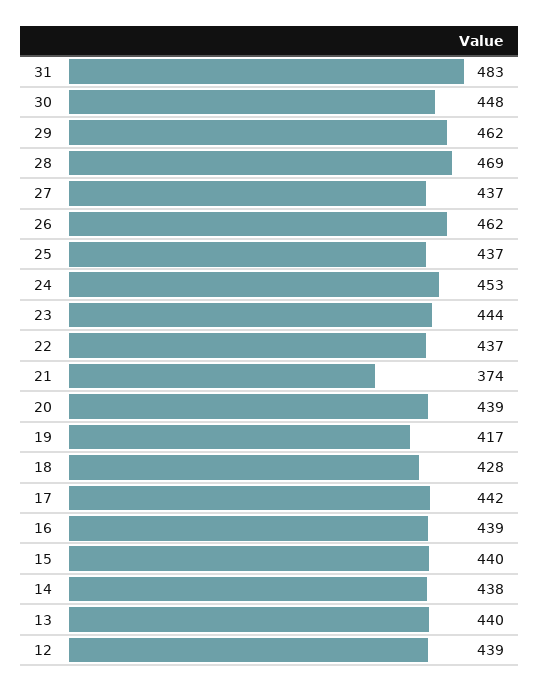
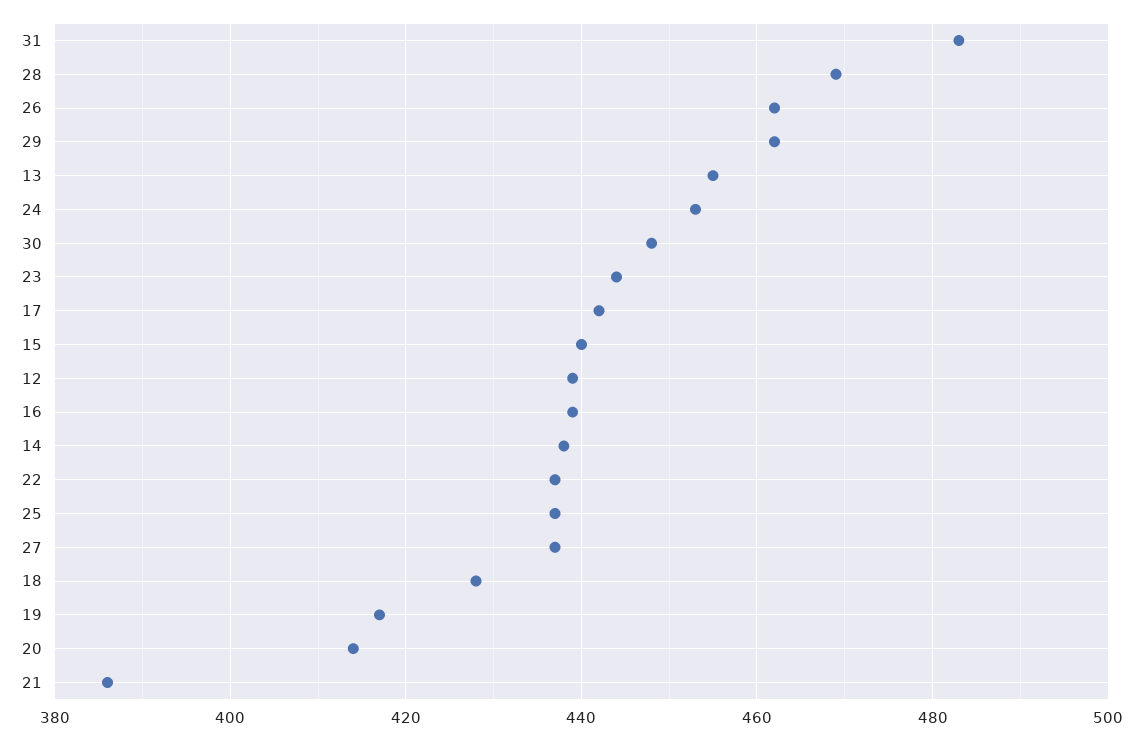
  {
    "31": 483,
    "30": 448,
    "29": 462,
    "28": 469,
    "27": 437,
    "26": 462,
    "25": 437,
    "24": 453,
    "23": 444,
    "22": 437,
-   "21": 374,
+   "21": 385,
-   "20": 439,
+   "20": 415,
    "19": 417,
    "18": 428,
    "17": 442,
    "16": 439,
    "15": 440,
    "14": 438,
-   "13": 440,
+   "13": 455,
    "12": 439
  }

